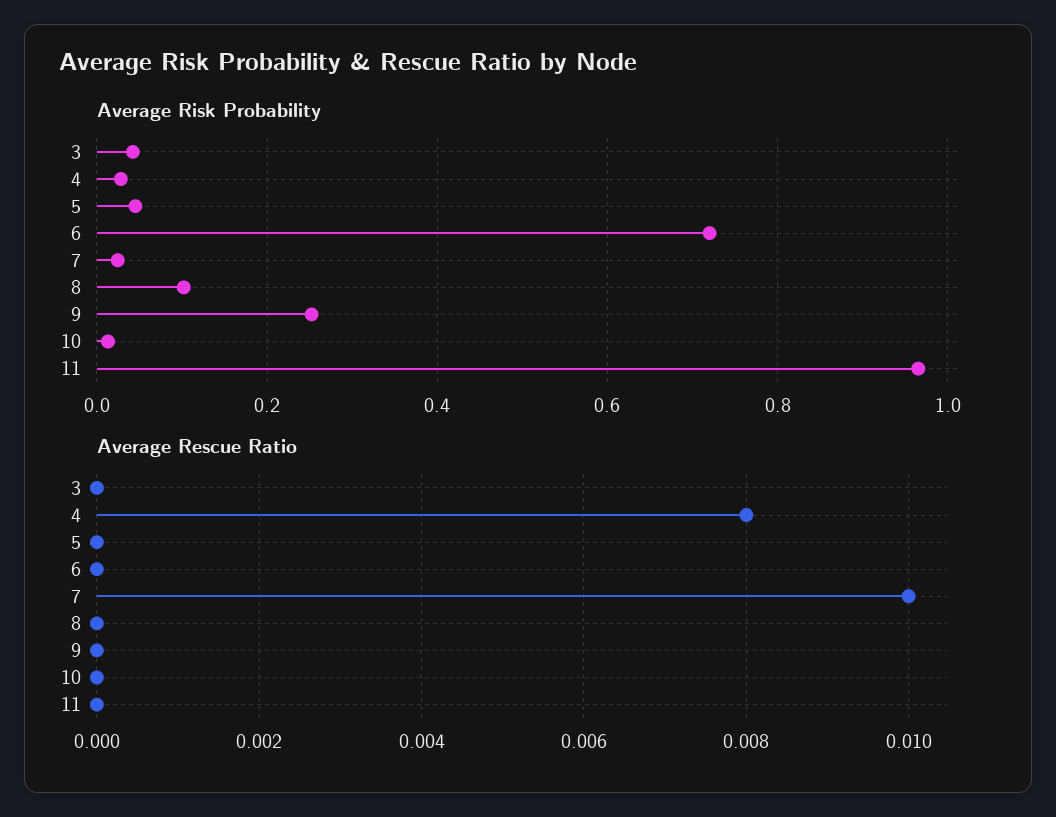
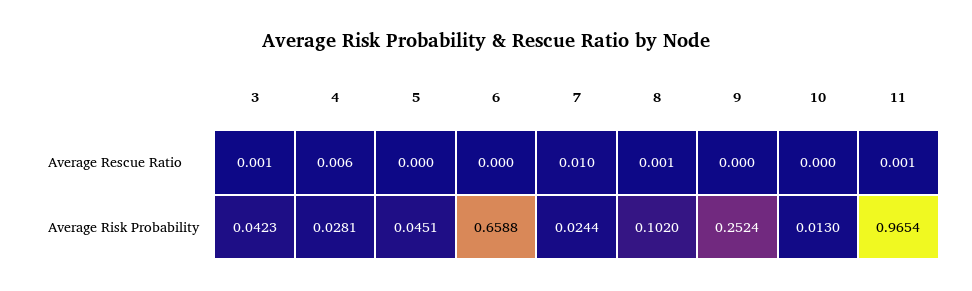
  {
    "Average Risk Probability": {
      "3": 0.0423,
      "4": 0.0281,
      "5": 0.0451,
-     "6": 0.72,
+     "6": 0.6588,
      "7": 0.0244,
      "8": 0.102,
      "9": 0.2524,
      "10": 0.013,
      "11": 0.9654
    },
    "Average Rescue Ratio": {
-     "3": 0,
+     "3": 0.001,
-     "4": 0.008,
+     "4": 0.006,
      "5": 0,
      "6": 0,
      "7": 0.01,
-     "8": 0,
+     "8": 0.001,
      "9": 0,
      "10": 0,
-     "11": 0
+     "11": 0.001
    }
  }

